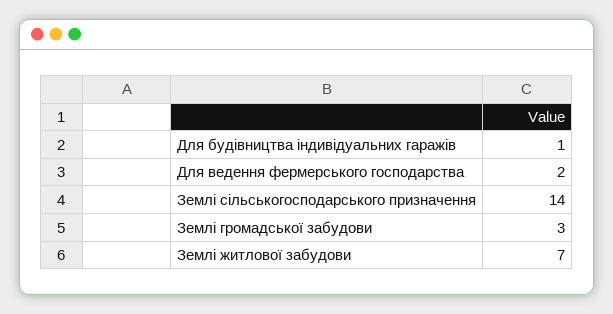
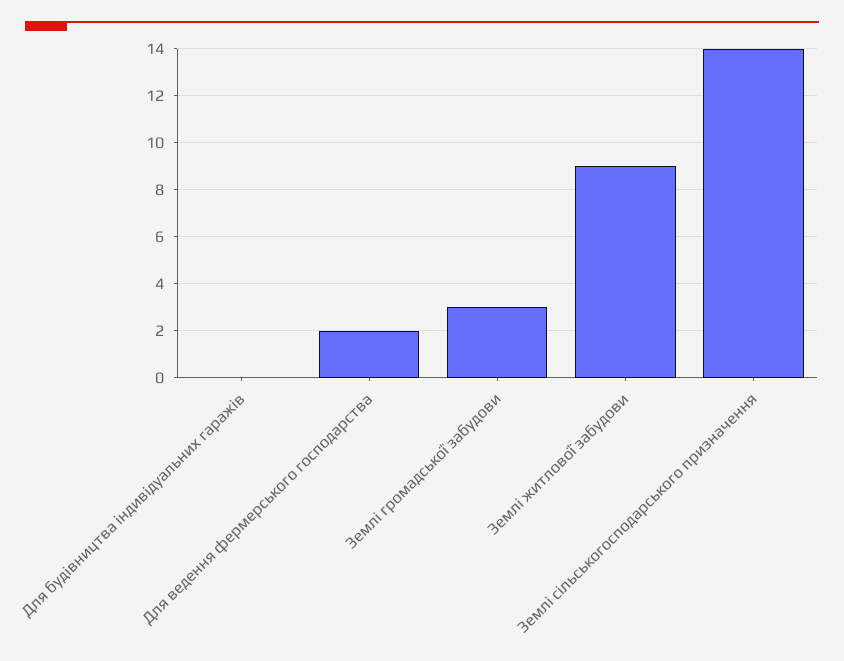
  {
-   "Для будівництва індивідуальних гаражів": 1,
+   "Для будівництва індивідуальних гаражів": 0,
    "Для ведення фермерського господарства": 2,
    "Землі сільськогосподарського призначення": 14,
    "Землі громадської забудови": 3,
-   "Землі житлової забудови": 7
+   "Землі житлової забудови": 9
  }

